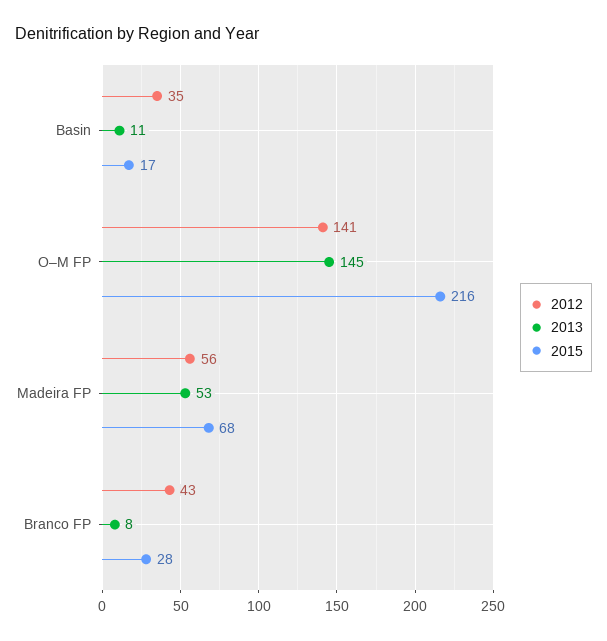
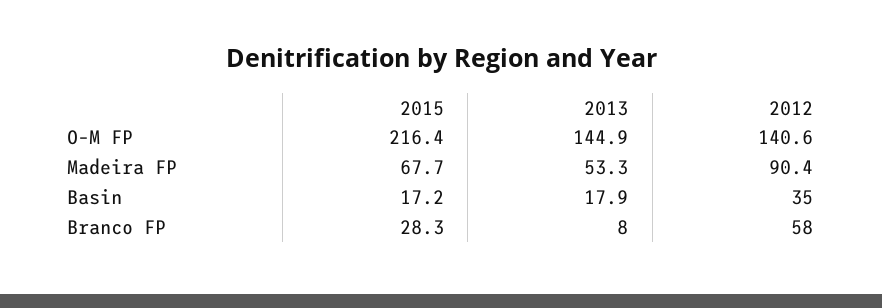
  {
    "2012": {
      "Basin": 35,
      "O–M FP": 140.6,
-     "Madeira FP": 56,
+     "Madeira FP": 90.4,
-     "Branco FP": 43
+     "Branco FP": 58
    },
    "2013": {
-     "Basin": 11,
+     "Basin": 17.9,
      "O–M FP": 144.9,
      "Madeira FP": 53.3,
      "Branco FP": 8
    },
    "2015": {
      "Basin": 17.2,
      "O–M FP": 216.4,
      "Madeira FP": 67.7,
      "Branco FP": 28.3
    }
  }

